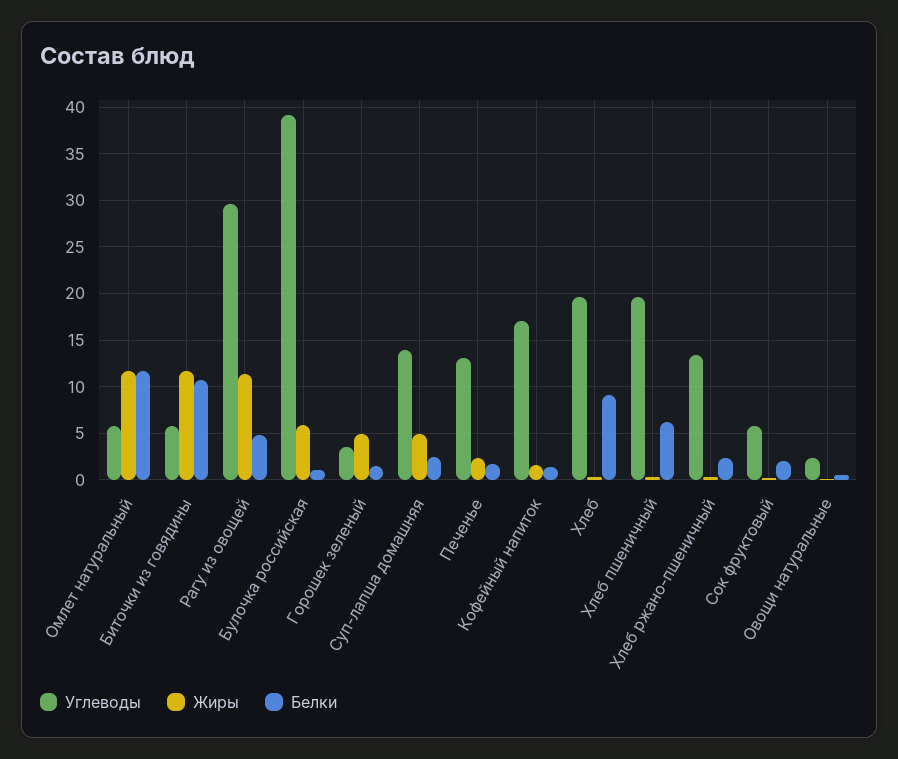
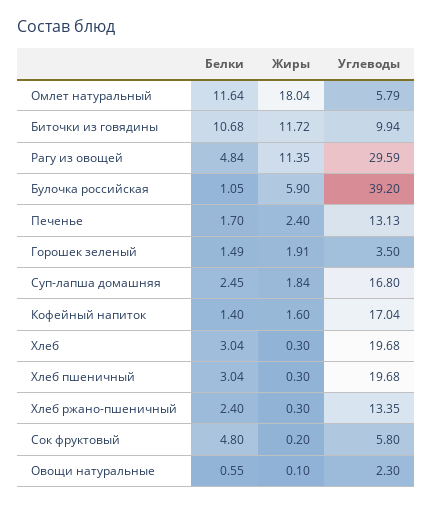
  {
    "Углеводы": {
      "Омлет натуральный": 5.79,
-     "Биточки из говядины": 6,
+     "Биточки из говядины": 9.94,
      "Рагу из овощей": 29.59,
      "Булочка российская": 39.2,
      "Горошек зеленый": 3.5,
-     "Суп-лапша домашняя": 14,
+     "Суп-лапша домашняя": 16.8,
      "Печенье": 13.13,
      "Кофейный напиток": 17.04,
      "Хлеб": 19.68,
      "Хлеб пшеничный": 19.68,
      "Хлеб ржано-пшеничный": 13.35,
      "Сок фруктовый": 5.8,
      "Овощи натуральные": 2.3
    },
    "Жиры": {
-     "Омлет натуральный": 12,
+     "Омлет натуральный": 18.04,
      "Биточки из говядины": 11.72,
      "Рагу из овощей": 11.35,
      "Булочка российская": 5.9,
-     "Горошек зеленый": 5,
+     "Горошек зеленый": 1.91,
-     "Суп-лапша домашняя": 5,
+     "Суп-лапша домашняя": 1.84,
      "Печенье": 2.4,
      "Кофейный напиток": 1.6,
      "Хлеб": 0.3,
      "Хлеб пшеничный": 0.3,
      "Хлеб ржано-пшеничный": 0.3,
      "Сок фруктовый": 0.2,
      "Овощи натуральные": 0.1
    },
    "Белки": {
      "Омлет натуральный": 11.64,
      "Биточки из говядины": 10.68,
      "Рагу из овощей": 4.84,
      "Булочка российская": 1.05,
      "Горошек зеленый": 1.49,
      "Суп-лапша домашняя": 2.45,
      "Печенье": 1.7,
      "Кофейный напиток": 1.4,
-     "Хлеб": 9,
+     "Хлеб": 3.04,
-     "Хлеб пшеничный": 6,
+     "Хлеб пшеничный": 3.04,
      "Хлеб ржано-пшеничный": 2.4,
-     "Сок фруктовый": 2,
+     "Сок фруктовый": 4.8,
      "Овощи натуральные": 0.55
    }
  }

